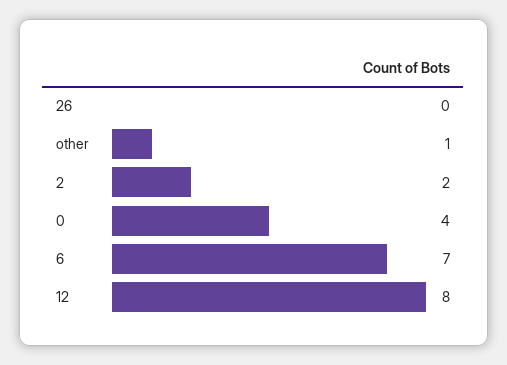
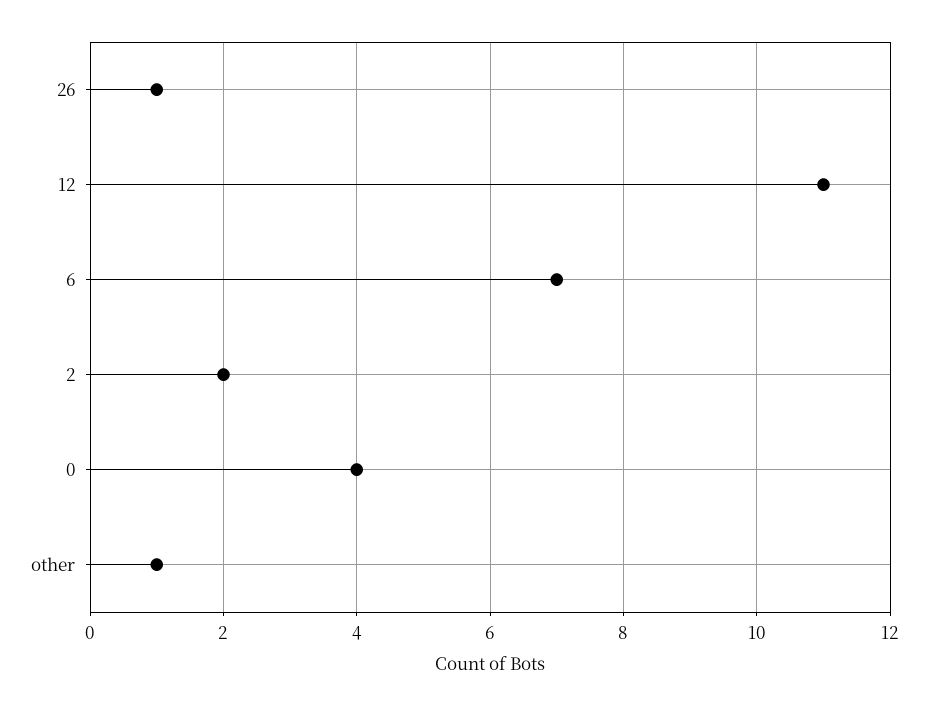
  {
-   "26": 0,
+   "26": 1,
    "other": 1,
    "2": 2,
    "0": 4,
    "6": 7,
-   "12": 8
+   "12": 11
  }

